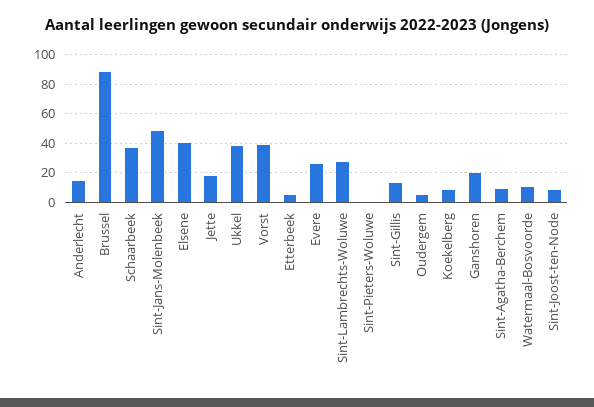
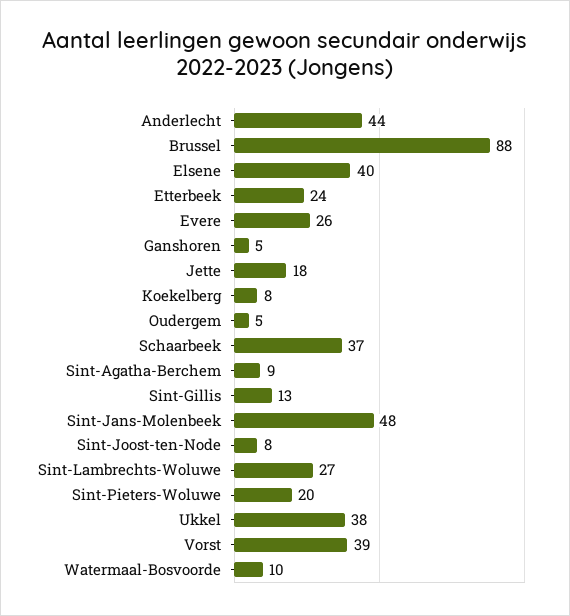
  {
-   "Anderlecht": 15,
+   "Anderlecht": 44,
    "Brussel": 88,
    "Schaarbeek": 37,
    "Sint-Jans-Molenbeek": 48,
    "Elsene": 40,
    "Jette": 18,
    "Ukkel": 38,
    "Vorst": 39,
-   "Etterbeek": 5,
+   "Etterbeek": 24,
    "Evere": 26,
    "Sint-Lambrechts-Woluwe": 27,
-   "Sint-Pieters-Woluwe": 0,
+   "Sint-Pieters-Woluwe": 20,
    "Sint-Gillis": 13,
    "Oudergem": 5,
    "Koekelberg": 8,
-   "Ganshoren": 20,
+   "Ganshoren": 5,
    "Sint-Agatha-Berchem": 9,
    "Watermaal-Bosvoorde": 10,
    "Sint-Joost-ten-Node": 8
  }

